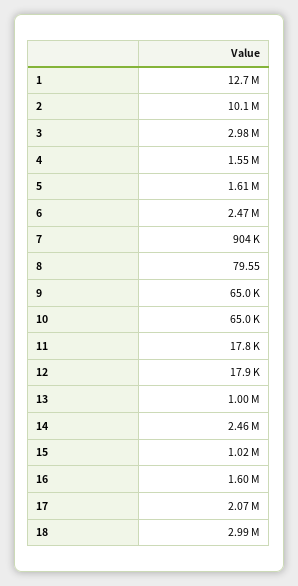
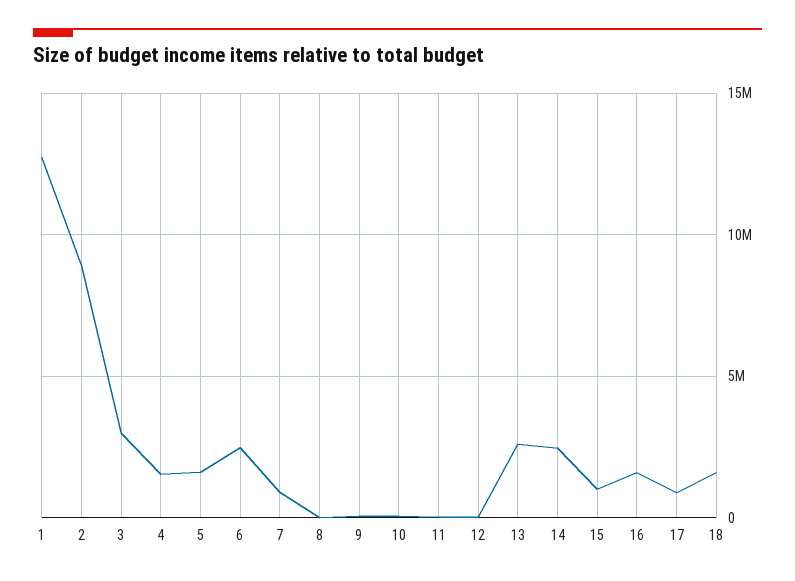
  {
    "1": 12700000,
-   "2": 10100000,
+   "2": 9000000,
    "3": 2980000,
    "4": 1550000,
    "5": 1610000,
    "6": 2470000,
    "7": 904000,
    "8": 79.55,
    "9": 65000,
    "10": 65000,
    "11": 17800,
    "12": 17900,
-   "13": 1000000,
+   "13": 2500000,
    "14": 2460000,
    "15": 1020000,
    "16": 1600000,
-   "17": 2070000,
+   "17": 1000000,
-   "18": 2990000
+   "18": 1500000
  }

